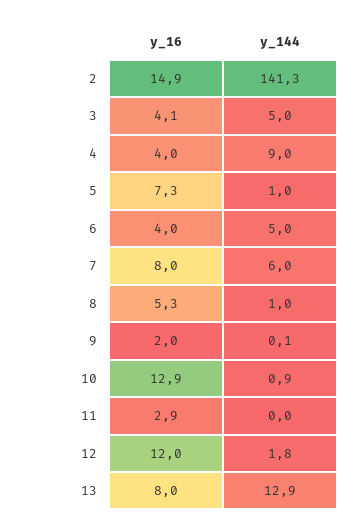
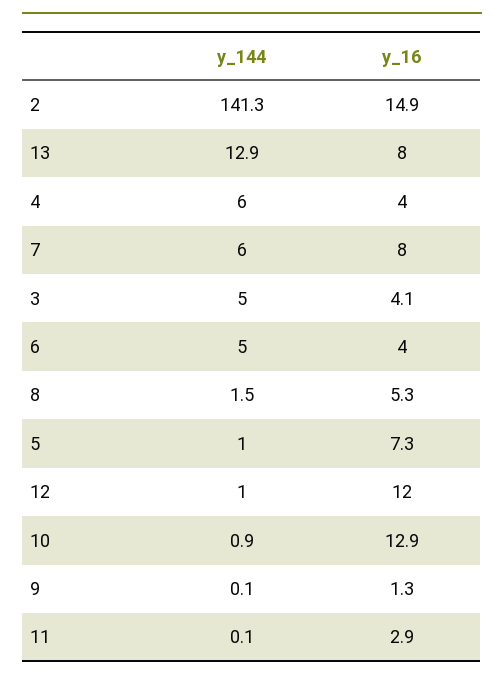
  {
    "y_16": {
      "2": 14.9,
      "3": 4.1,
      "4": 4,
      "5": 7.3,
      "6": 4,
      "7": 8,
      "8": 5.3,
-     "9": 2,
+     "9": 1.3,
      "10": 12.9,
      "11": 2.9,
      "12": 12,
      "13": 8
    },
    "y_144": {
      "2": 141.3,
      "3": 5,
-     "4": 9,
+     "4": 6,
      "5": 1,
      "6": 5,
      "7": 6,
-     "8": 1,
+     "8": 1.5,
      "9": 0.1,
      "10": 0.9,
-     "11": 0,
+     "11": 0.1,
-     "12": 1.8,
+     "12": 1,
      "13": 12.9
    }
  }

